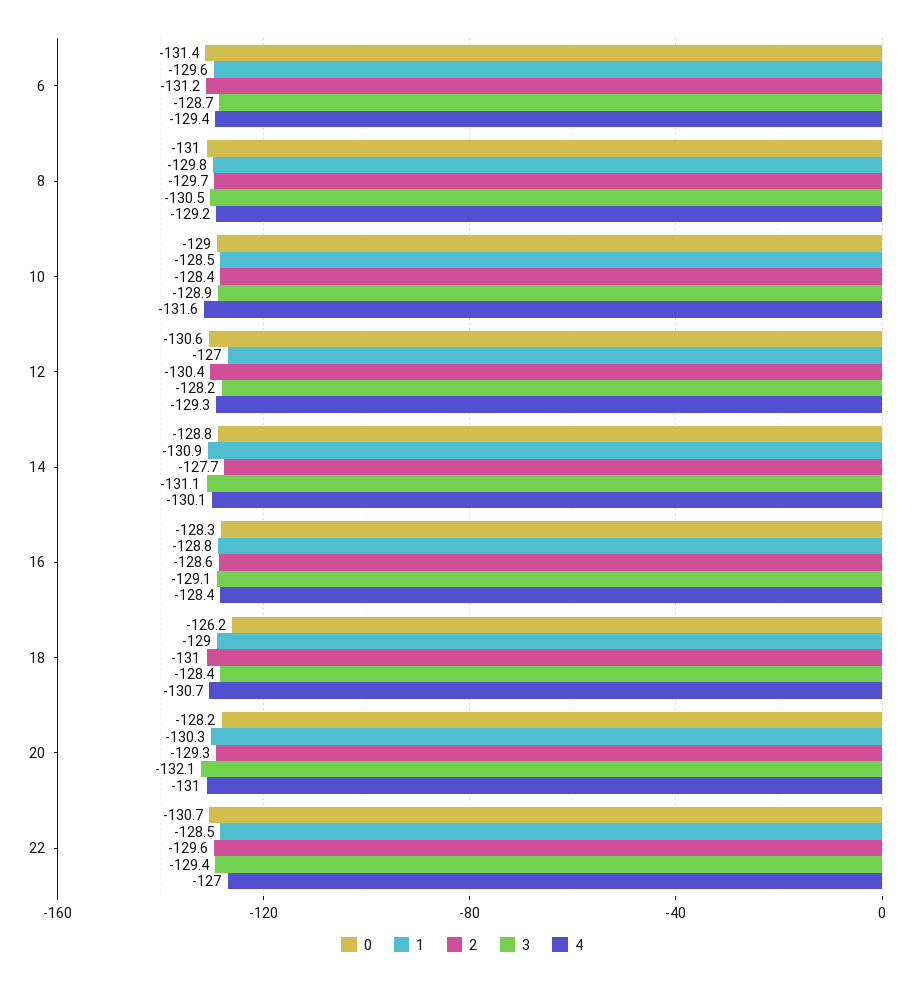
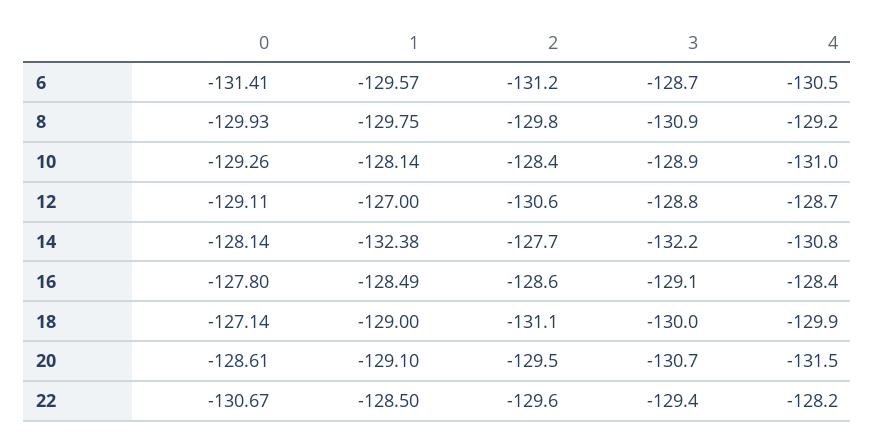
  {
    "0": {
      "6": -131.41,
-     "8": -131,
+     "8": -129.93,
-     "10": -129,
+     "10": -129.26,
-     "12": -130.6,
+     "12": -129.11,
-     "14": -128.8,
+     "14": -128.14,
-     "16": -128.3,
+     "16": -127.8,
-     "18": -126.2,
+     "18": -127.14,
-     "20": -128.2,
+     "20": -128.61,
      "22": -130.67
    },
    "1": {
      "6": -129.57,
      "8": -129.75,
-     "10": -128.5,
+     "10": -128.14,
      "12": -127,
-     "14": -130.9,
+     "14": -132.38,
-     "16": -128.8,
+     "16": -128.49,
      "18": -129,
-     "20": -130.3,
+     "20": -129.1,
      "22": -128.5
    },
    "2": {
      "6": -131.2,
-     "8": -129.7,
+     "8": -129.8,
      "10": -128.4,
-     "12": -130.4,
+     "12": -130.6,
      "14": -127.7,
      "16": -128.6,
-     "18": -131,
+     "18": -131.1,
-     "20": -129.3,
+     "20": -129.5,
      "22": -129.6
    },
    "3": {
      "6": -128.7,
-     "8": -130.5,
+     "8": -130.9,
      "10": -128.9,
-     "12": -128.2,
+     "12": -128.8,
-     "14": -131.1,
+     "14": -132.2,
      "16": -129.1,
-     "18": -128.4,
+     "18": -130,
-     "20": -132.1,
+     "20": -130.7,
      "22": -129.4
    },
    "4": {
-     "6": -129.4,
+     "6": -130.5,
      "8": -129.2,
-     "10": -131.6,
+     "10": -131,
-     "12": -129.3,
+     "12": -128.7,
-     "14": -130.1,
+     "14": -130.8,
      "16": -128.4,
-     "18": -130.7,
+     "18": -129.9,
-     "20": -131,
+     "20": -131.5,
-     "22": -127
+     "22": -128.2
    }
  }

